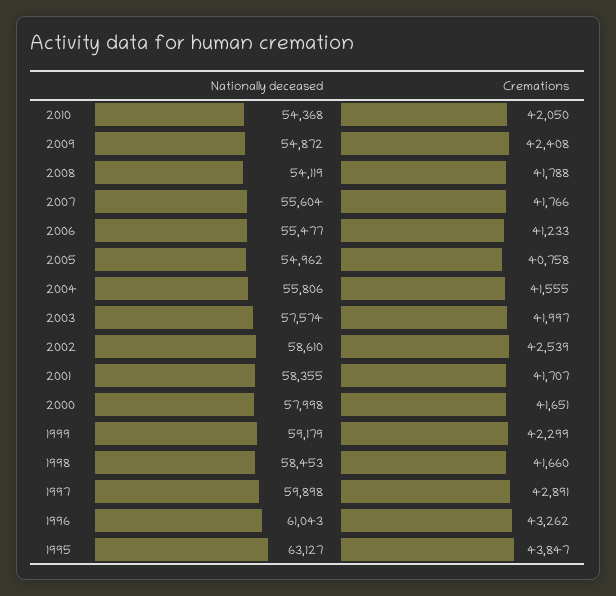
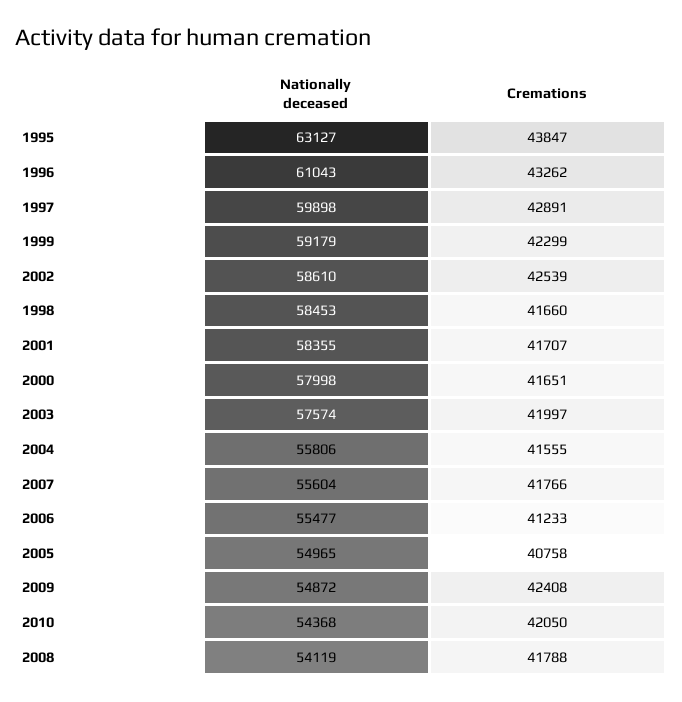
  {
    "Nationally deceased": {
      "2010": 54368,
      "2009": 54872,
      "2008": 54119,
      "2007": 55604,
      "2006": 55477,
-     "2005": 54962,
+     "2005": 54965,
      "2004": 55806,
      "2003": 57574,
      "2002": 58610,
      "2001": 58355,
      "2000": 57998,
      "1999": 59179,
      "1998": 58453,
      "1997": 59898,
      "1996": 61043,
      "1995": 63127
    },
    "Cremations": {
      "2010": 42050,
      "2009": 42408,
      "2008": 41788,
      "2007": 41766,
      "2006": 41233,
      "2005": 40758,
      "2004": 41555,
      "2003": 41997,
      "2002": 42539,
      "2001": 41707,
      "2000": 41651,
      "1999": 42299,
      "1998": 41660,
      "1997": 42891,
      "1996": 43262,
      "1995": 43847
    }
  }

